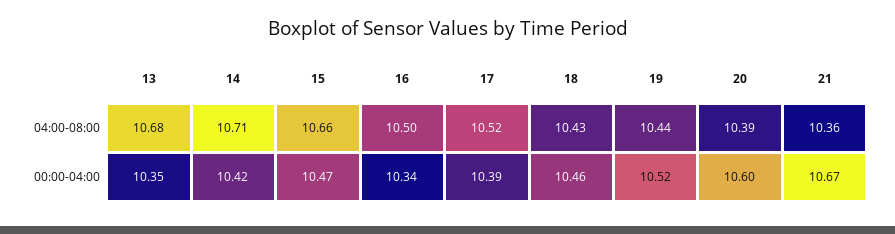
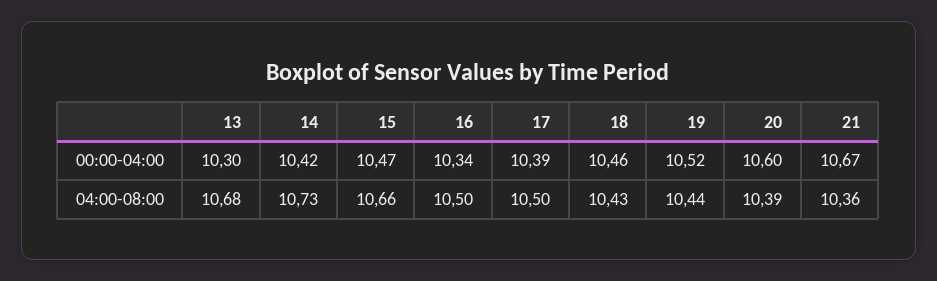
  {
    "13": {
      "04:00-08:00": 10.68,
-     "00:00-04:00": 10.35
+     "00:00-04:00": 10.3
    },
    "14": {
-     "04:00-08:00": 10.71,
+     "04:00-08:00": 10.73,
      "00:00-04:00": 10.42
    },
    "15": {
      "04:00-08:00": 10.66,
      "00:00-04:00": 10.47
    },
    "16": {
      "04:00-08:00": 10.5,
      "00:00-04:00": 10.34
    },
    "17": {
-     "04:00-08:00": 10.52,
+     "04:00-08:00": 10.5,
      "00:00-04:00": 10.39
    },
    "18": {
      "04:00-08:00": 10.43,
      "00:00-04:00": 10.46
    },
    "19": {
      "04:00-08:00": 10.44,
      "00:00-04:00": 10.52
    },
    "20": {
      "04:00-08:00": 10.39,
      "00:00-04:00": 10.6
    },
    "21": {
      "04:00-08:00": 10.36,
      "00:00-04:00": 10.67
    }
  }

